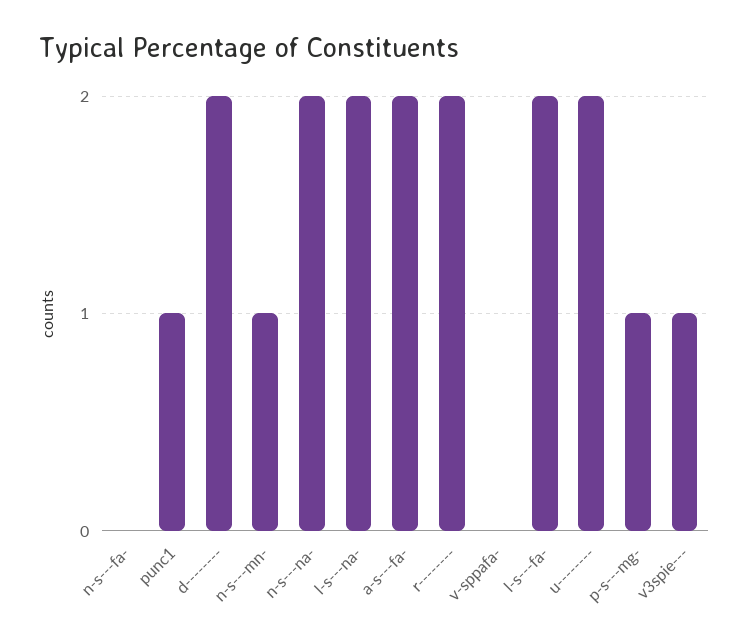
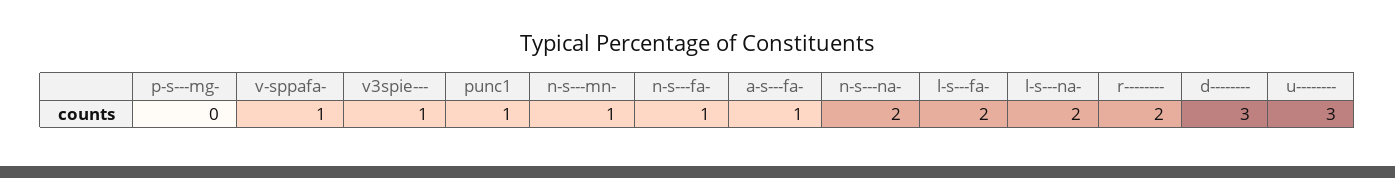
  {
-   "n-s---fa-": 0,
+   "n-s---fa-": 1,
    "punc1": 1,
-   "d--------": 2,
+   "d--------": 3,
    "n-s---mn-": 1,
    "n-s---na-": 2,
    "l-s---na-": 2,
-   "a-s---fa-": 2,
+   "a-s---fa-": 1,
    "r--------": 2,
-   "v-sppafa-": 0,
+   "v-sppafa-": 1,
    "l-s---fa-": 2,
-   "u--------": 2,
+   "u--------": 3,
-   "p-s---mg-": 1,
+   "p-s---mg-": 0,
    "v3spie---": 1
  }

